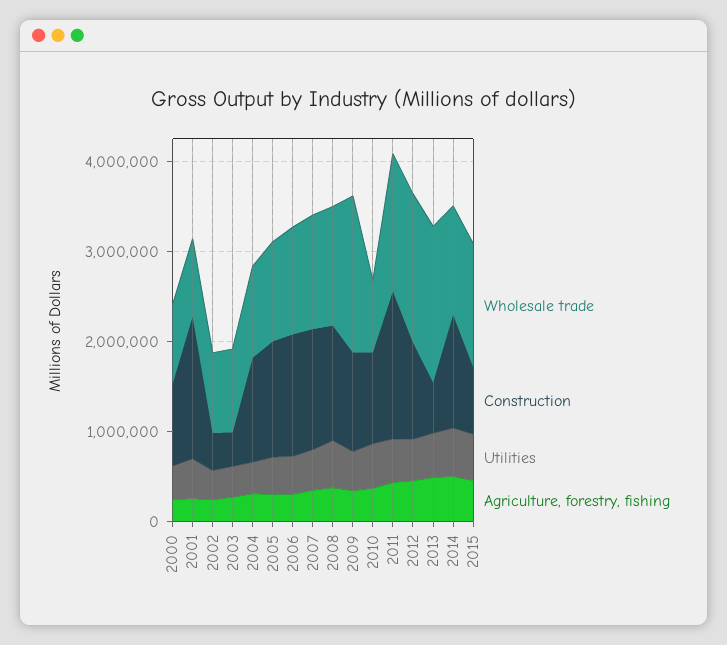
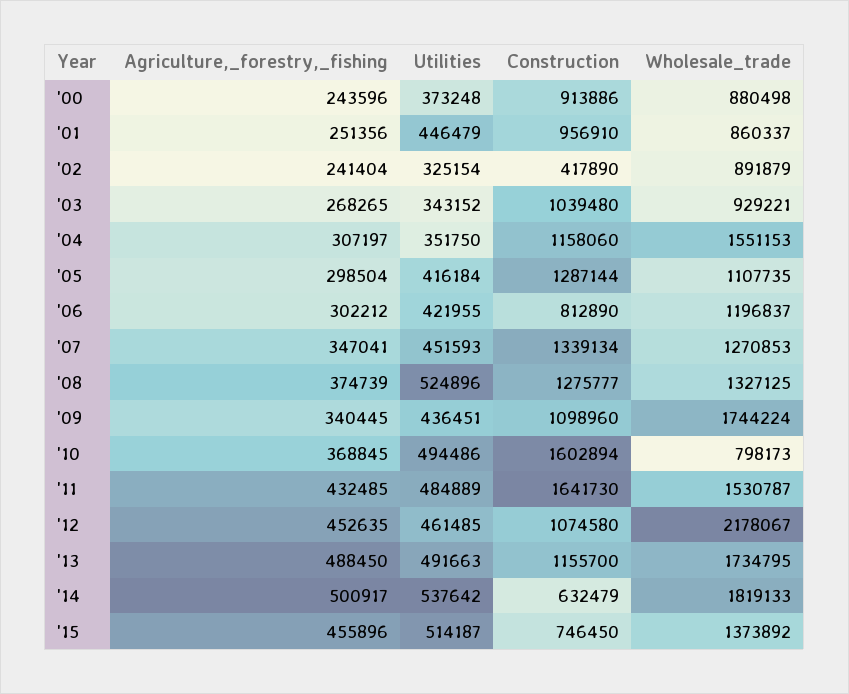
  {
    "Wholesale trade": {
      "2000": 880498,
      "2001": 860337,
      "2002": 891879,
      "2003": 929221,
-     "2004": 1000000,
+     "2004": 1551153,
      "2005": 1107735,
      "2006": 1196837,
      "2007": 1270853,
      "2008": 1327125,
      "2009": 1744224,
      "2010": 798173,
      "2011": 1530787,
-     "2012": 1600000,
+     "2012": 2178067,
      "2013": 1734795,
-     "2014": 1200000,
+     "2014": 1819133,
      "2015": 1373892
    },
    "Construction": {
      "2000": 913886,
-     "2001": 1600000,
+     "2001": 956910,
      "2002": 417890,
-     "2003": 400000,
+     "2003": 1039480,
      "2004": 1158060,
      "2005": 1287144,
-     "2006": 1400000,
+     "2006": 812890,
      "2007": 1339134,
      "2008": 1275777,
      "2009": 1098960,
-     "2010": 1000000,
+     "2010": 1602894,
      "2011": 1641730,
      "2012": 1074580,
-     "2013": 600000,
+     "2013": 1155700,
-     "2014": 1200000,
+     "2014": 632479,
      "2015": 746450
    },
    "Utilities": {
      "2000": 373248,
      "2001": 446479,
      "2002": 325154,
      "2003": 343152,
      "2004": 351750,
      "2005": 416184,
      "2006": 421955,
      "2007": 451593,
      "2008": 524896,
      "2009": 436451,
      "2010": 494486,
      "2011": 484889,
      "2012": 461485,
      "2013": 491663,
      "2014": 537642,
      "2015": 514187
    },
    "Agriculture, forestry, fishing": {
      "2000": 243596,
      "2001": 251356,
      "2002": 241404,
      "2003": 268265,
      "2004": 307197,
      "2005": 298504,
      "2006": 302212,
      "2007": 347041,
      "2008": 374739,
      "2009": 340445,
      "2010": 368845,
      "2011": 432485,
      "2012": 452635,
      "2013": 488450,
      "2014": 500917,
      "2015": 455896
    }
  }

